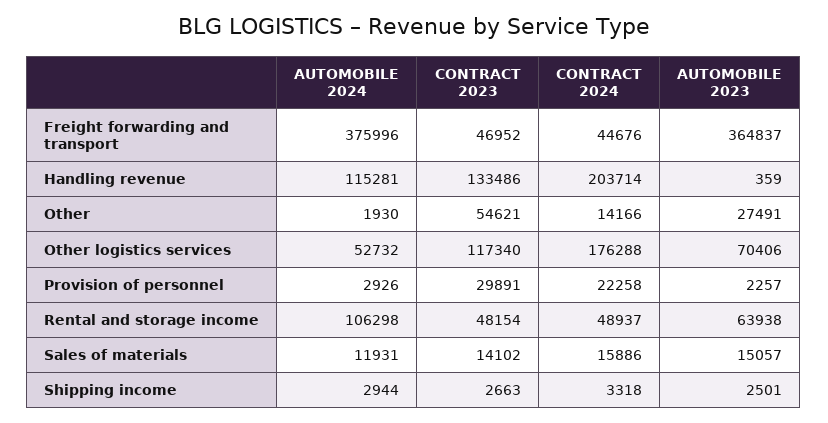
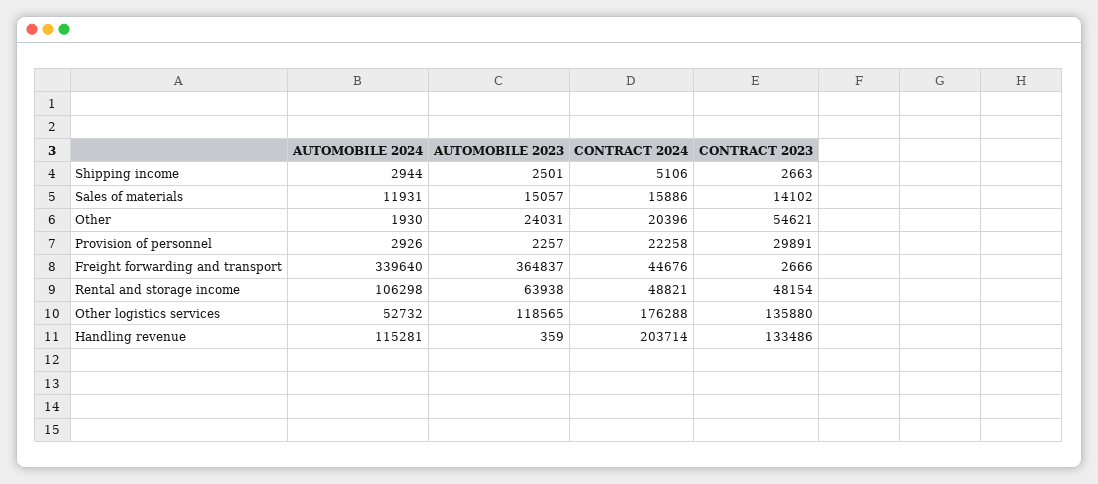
  {
    "AUTOMOBILE 2024": {
-     "Freight forwarding and transport": 375996,
+     "Freight forwarding and transport": 339640,
      "Handling revenue": 115281,
      "Other": 1930,
      "Other logistics services": 52732,
      "Provision of personnel": 2926,
      "Rental and storage income": 106298,
      "Sales of materials": 11931,
      "Shipping income": 2944
    },
    "CONTRACT 2023": {
-     "Freight forwarding and transport": 46952,
+     "Freight forwarding and transport": 2666,
      "Handling revenue": 133486,
      "Other": 54621,
-     "Other logistics services": 117340,
+     "Other logistics services": 135880,
      "Provision of personnel": 29891,
      "Rental and storage income": 48154,
      "Sales of materials": 14102,
      "Shipping income": 2663
    },
    "CONTRACT 2024": {
      "Freight forwarding and transport": 44676,
      "Handling revenue": 203714,
-     "Other": 14166,
+     "Other": 20396,
      "Other logistics services": 176288,
      "Provision of personnel": 22258,
-     "Rental and storage income": 48937,
+     "Rental and storage income": 48821,
      "Sales of materials": 15886,
-     "Shipping income": 3318
+     "Shipping income": 5106
    },
    "AUTOMOBILE 2023": {
      "Freight forwarding and transport": 364837,
      "Handling revenue": 359,
-     "Other": 27491,
+     "Other": 24031,
-     "Other logistics services": 70406,
+     "Other logistics services": 118565,
      "Provision of personnel": 2257,
      "Rental and storage income": 63938,
      "Sales of materials": 15057,
      "Shipping income": 2501
    }
  }

